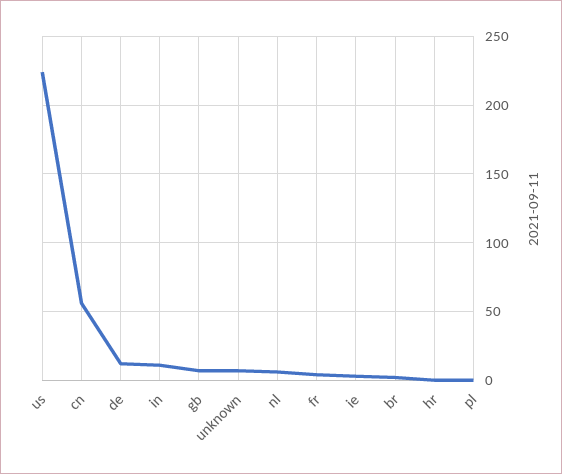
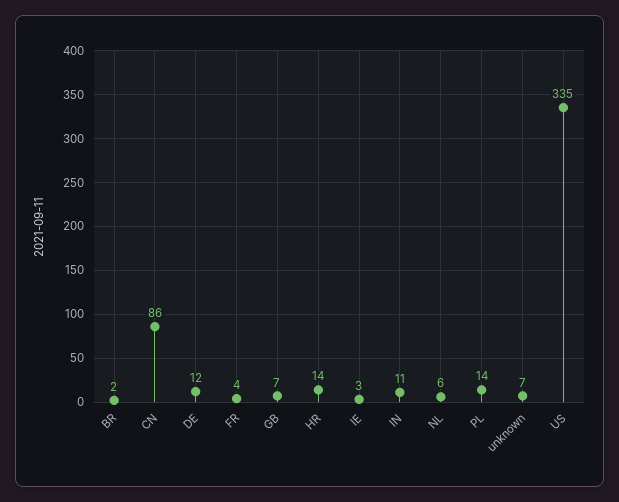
  {
-   "us": 225,
+   "us": 335,
-   "cn": 55,
+   "cn": 86,
    "de": 12,
    "in": 11,
    "gb": 7,
    "unknown": 7,
    "nl": 6,
    "fr": 4,
    "ie": 3,
    "br": 2,
-   "hr": 0,
+   "hr": 14,
-   "pl": 0
+   "pl": 14
  }

